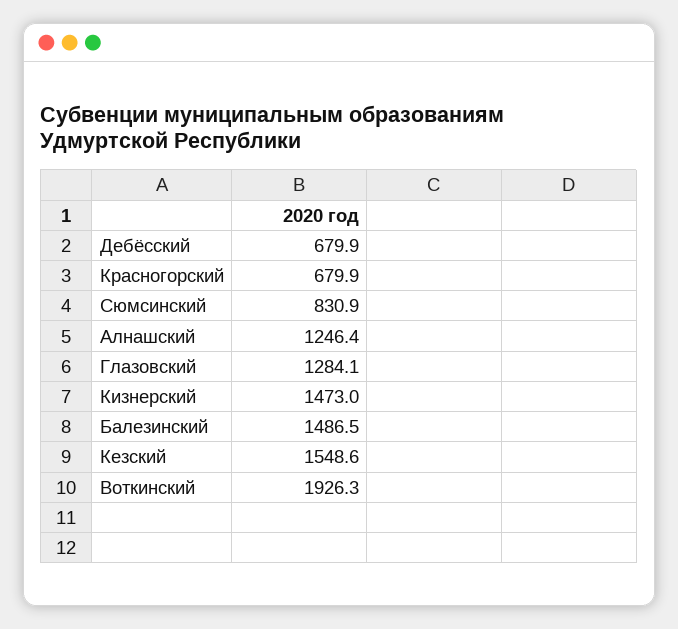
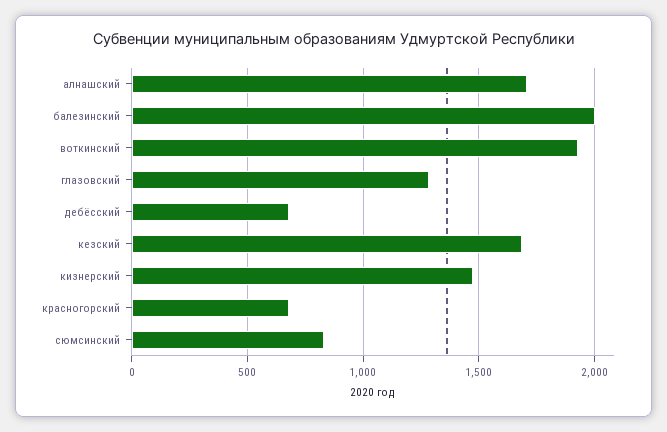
  {
    "Дебёсский": 679.9,
    "Красногорский": 679.9,
    "Сюмсинский": 830.9,
-   "Алнашский": 1246.4,
+   "Алнашский": 1700,
    "Глазовский": 1284.1,
    "Кизнерский": 1473,
-   "Балезинский": 1486.5,
+   "Балезинский": 2000,
-   "Кезский": 1548.6,
+   "Кезский": 1700,
    "Воткинский": 1926.3
  }

